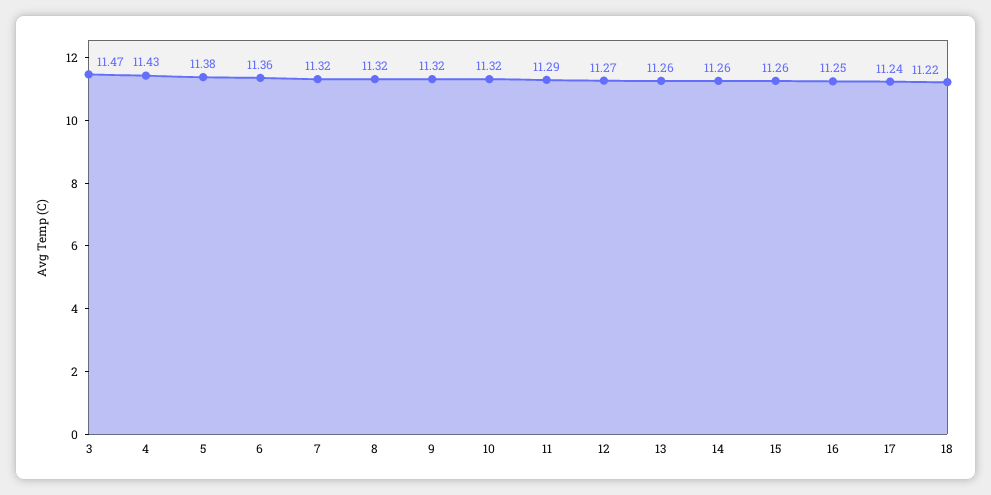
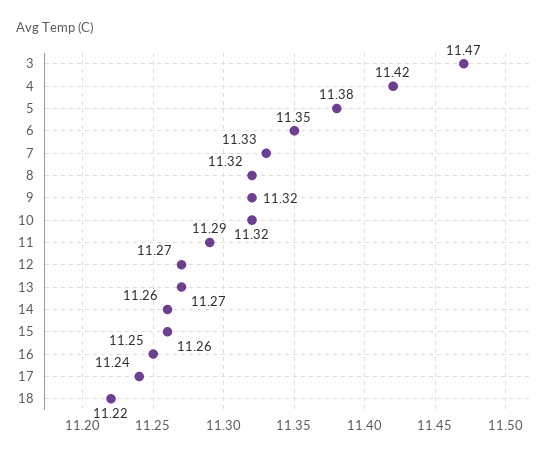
  {
    "3": 11.47,
-   "4": 11.43,
+   "4": 11.42,
    "5": 11.38,
-   "6": 11.36,
+   "6": 11.35,
-   "7": 11.32,
+   "7": 11.33,
    "8": 11.32,
    "9": 11.32,
    "10": 11.32,
    "11": 11.29,
    "12": 11.27,
-   "13": 11.26,
+   "13": 11.27,
    "14": 11.26,
    "15": 11.26,
    "16": 11.25,
    "17": 11.24,
    "18": 11.22
  }

